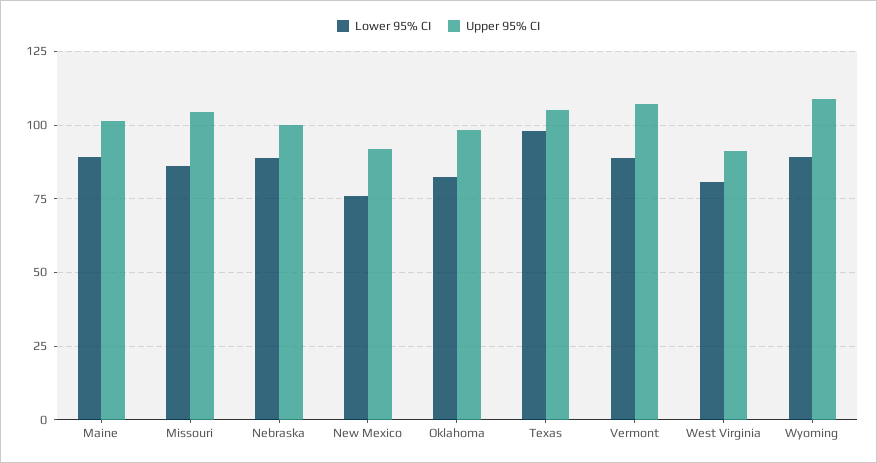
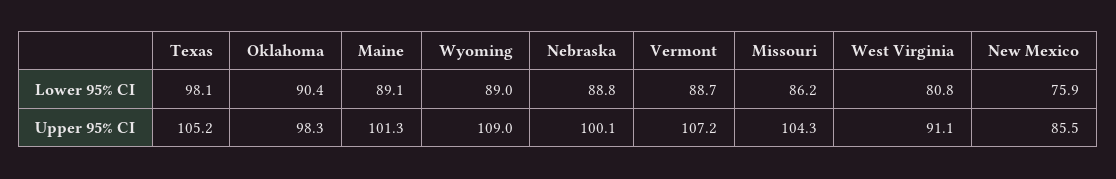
  {
    "Lower 95% CI": {
      "Maine": 89.1,
      "Missouri": 86.2,
      "Nebraska": 88.8,
      "New Mexico": 75.9,
-     "Oklahoma": 82.5,
+     "Oklahoma": 90.4,
      "Texas": 98.1,
      "Vermont": 88.7,
      "West Virginia": 80.8,
      "Wyoming": 89
    },
    "Upper 95% CI": {
      "Maine": 101.3,
      "Missouri": 104.3,
      "Nebraska": 100.1,
-     "New Mexico": 92.5,
+     "New Mexico": 85.5,
      "Oklahoma": 98.3,
      "Texas": 105.2,
      "Vermont": 107.2,
      "West Virginia": 91.1,
      "Wyoming": 109
    }
  }

